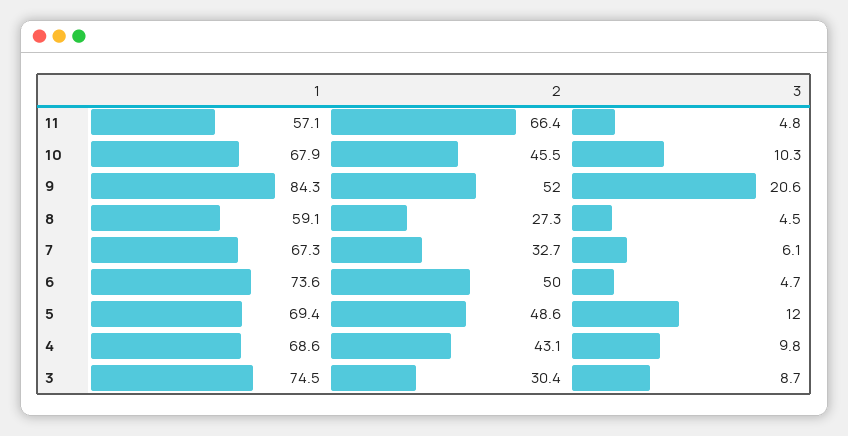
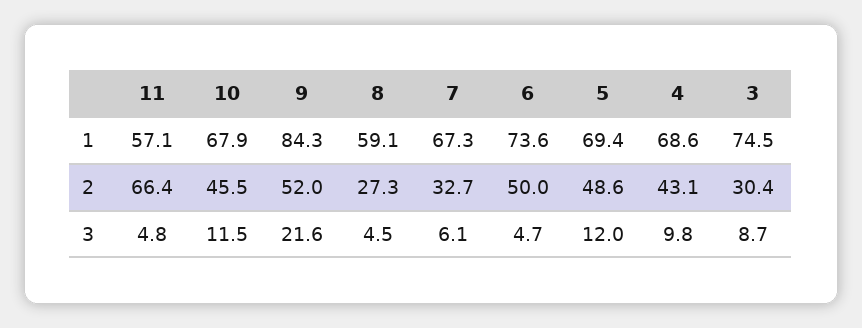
  {
    "1": {
      "11": 57.1,
      "10": 67.9,
      "9": 84.3,
      "8": 59.1,
      "7": 67.3,
      "6": 73.6,
      "5": 69.4,
      "4": 68.6,
      "3": 74.5
    },
    "2": {
      "11": 66.4,
      "10": 45.5,
      "9": 52,
      "8": 27.3,
      "7": 32.7,
      "6": 50,
      "5": 48.6,
      "4": 43.1,
      "3": 30.4
    },
    "3": {
      "11": 4.8,
-     "10": 10.3,
+     "10": 11.5,
-     "9": 20.6,
+     "9": 21.6,
      "8": 4.5,
      "7": 6.1,
      "6": 4.7,
      "5": 12,
      "4": 9.8,
      "3": 8.7
    }
  }

